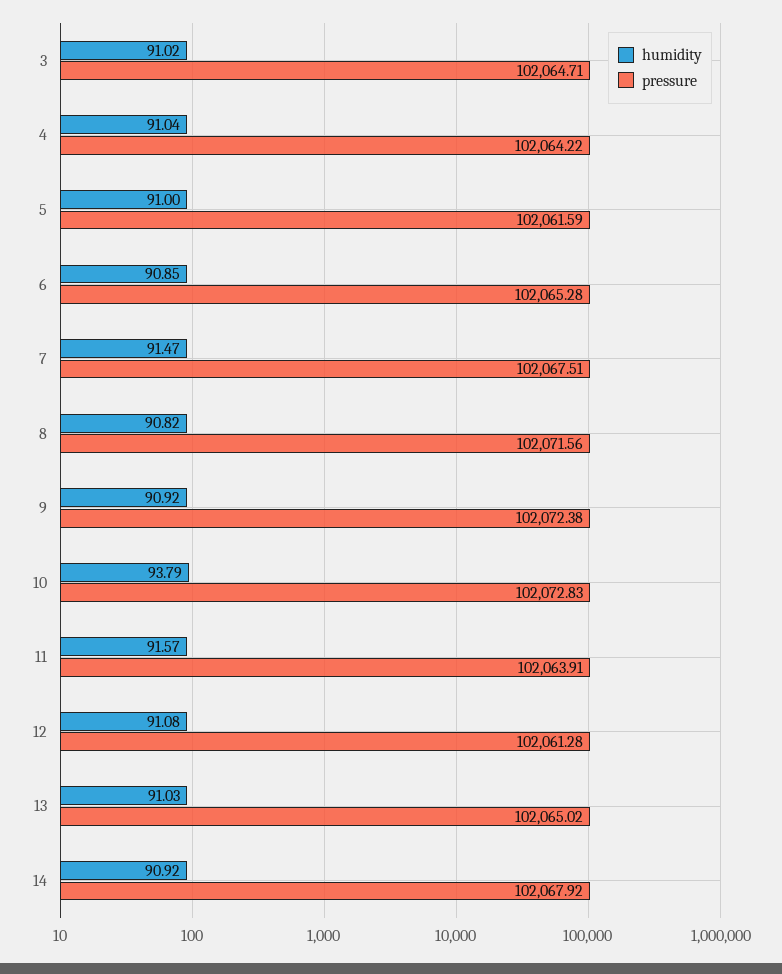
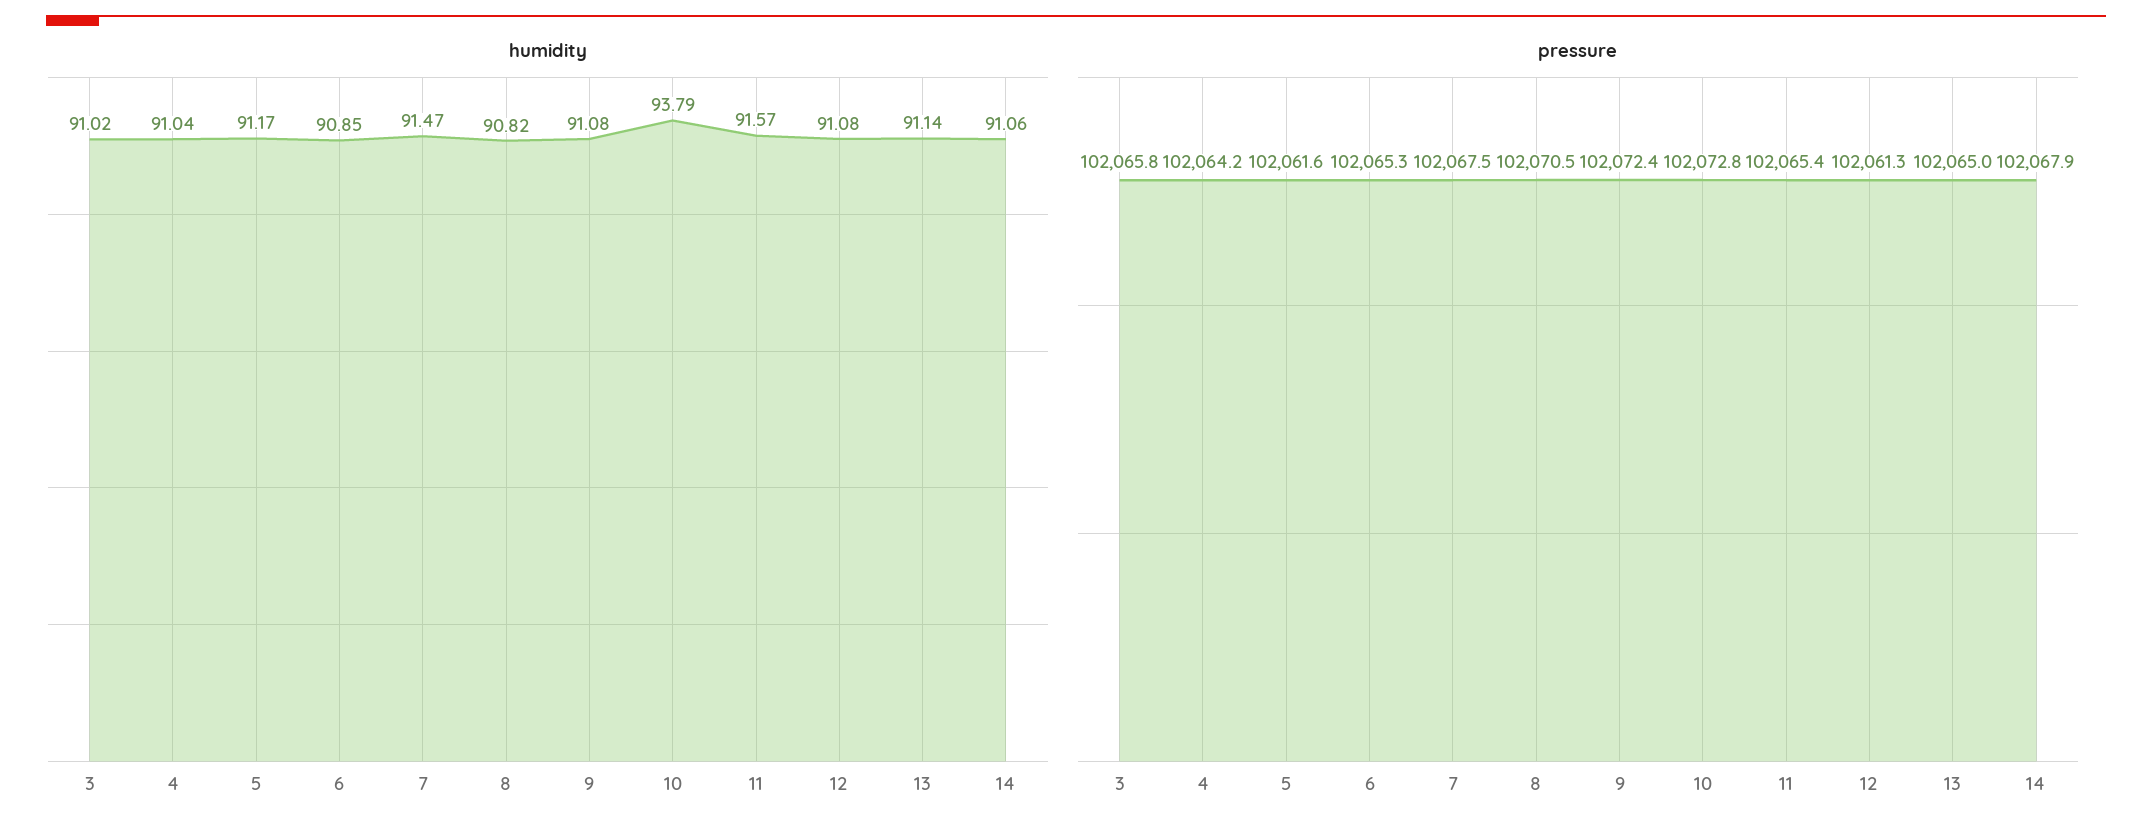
  {
    "humidity": {
      "3": 91.02,
      "4": 91.04,
-     "5": 91,
+     "5": 91.17,
      "6": 90.85,
      "7": 91.47,
      "8": 90.82,
-     "9": 90.92,
+     "9": 91.08,
      "10": 93.79,
      "11": 91.57,
      "12": 91.08,
-     "13": 91.03,
+     "13": 91.14,
-     "14": 90.92
+     "14": 91.06
    },
    "pressure": {
-     "3": 102064.71,
+     "3": 102065.8,
      "4": 102064.22,
      "5": 102061.59,
      "6": 102065.28,
      "7": 102067.51,
-     "8": 102071.56,
+     "8": 102070.5,
      "9": 102072.38,
      "10": 102072.83,
-     "11": 102063.91,
+     "11": 102065.4,
      "12": 102061.28,
      "13": 102065.02,
      "14": 102067.92
    }
  }

